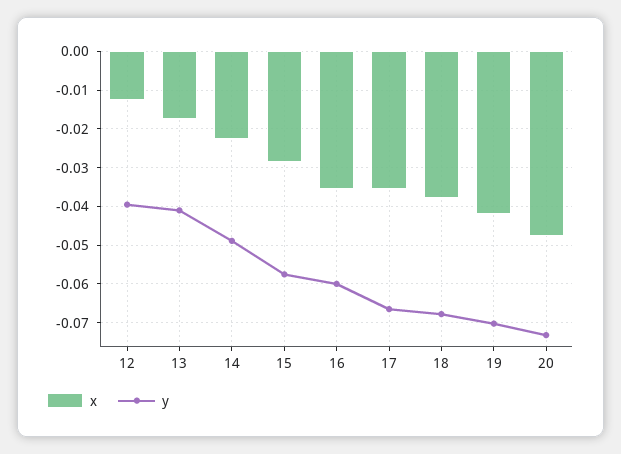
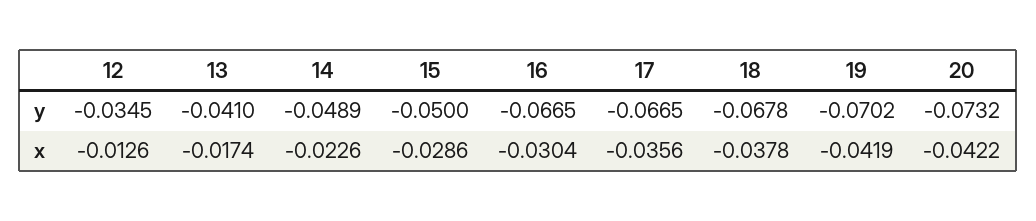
  {
    "x": {
      "12": -0.0126,
      "13": -0.0174,
      "14": -0.0226,
      "15": -0.0286,
-     "16": -0.036,
+     "16": -0.0304,
      "17": -0.0356,
      "18": -0.0378,
      "19": -0.0419,
-     "20": -0.048
+     "20": -0.0422
    },
    "y": {
-     "12": -0.04,
+     "12": -0.0345,
      "13": -0.041,
      "14": -0.0489,
-     "15": -0.058,
+     "15": -0.05,
-     "16": -0.06,
+     "16": -0.0665,
      "17": -0.0665,
      "18": -0.0678,
      "19": -0.0702,
      "20": -0.0732
    }
  }

